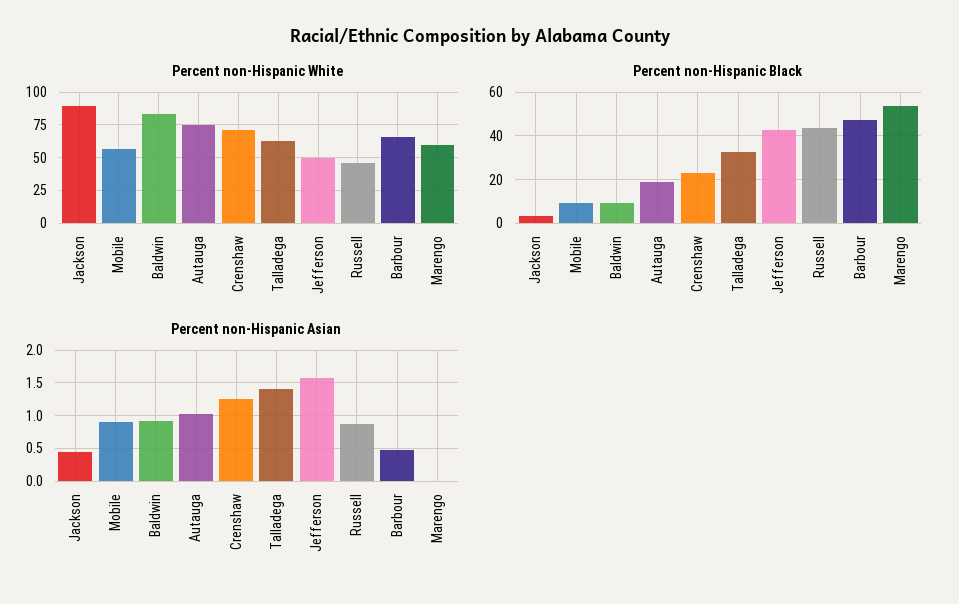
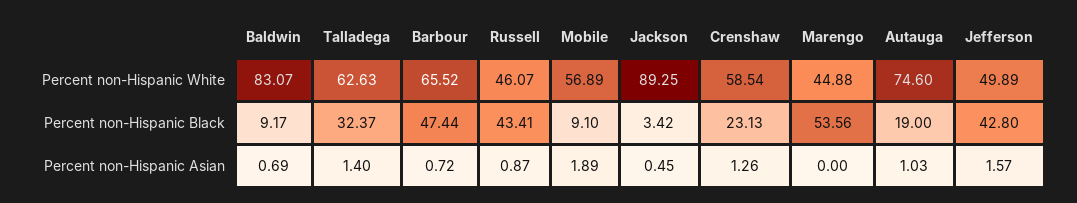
  {
    "Percent non-Hispanic White": {
      "Jackson": 89.25,
      "Mobile": 56.89,
      "Baldwin": 83.07,
      "Autauga": 74.6,
-     "Crenshaw": 70,
+     "Crenshaw": 58.54,
      "Talladega": 62.63,
      "Jefferson": 49.89,
      "Russell": 46.07,
      "Barbour": 65.52,
-     "Marengo": 60
+     "Marengo": 44.88
    },
    "Percent non-Hispanic Black": {
      "Jackson": 3.42,
      "Mobile": 9.1,
      "Baldwin": 9.17,
      "Autauga": 19,
      "Crenshaw": 23.13,
      "Talladega": 32.37,
      "Jefferson": 42.8,
      "Russell": 43.41,
      "Barbour": 47.44,
      "Marengo": 53.56
    },
    "Percent non-Hispanic Asian": {
      "Jackson": 0.45,
-     "Mobile": 0.9,
+     "Mobile": 1.89,
-     "Baldwin": 0.9,
+     "Baldwin": 0.69,
      "Autauga": 1.03,
      "Crenshaw": 1.26,
      "Talladega": 1.4,
      "Jefferson": 1.57,
      "Russell": 0.87,
-     "Barbour": 0.5,
+     "Barbour": 0.72,
      "Marengo": 0
    }
  }

